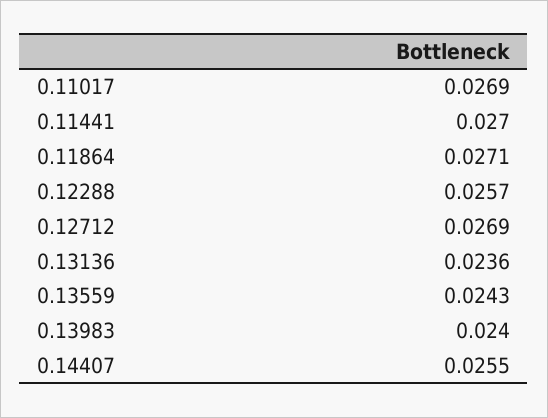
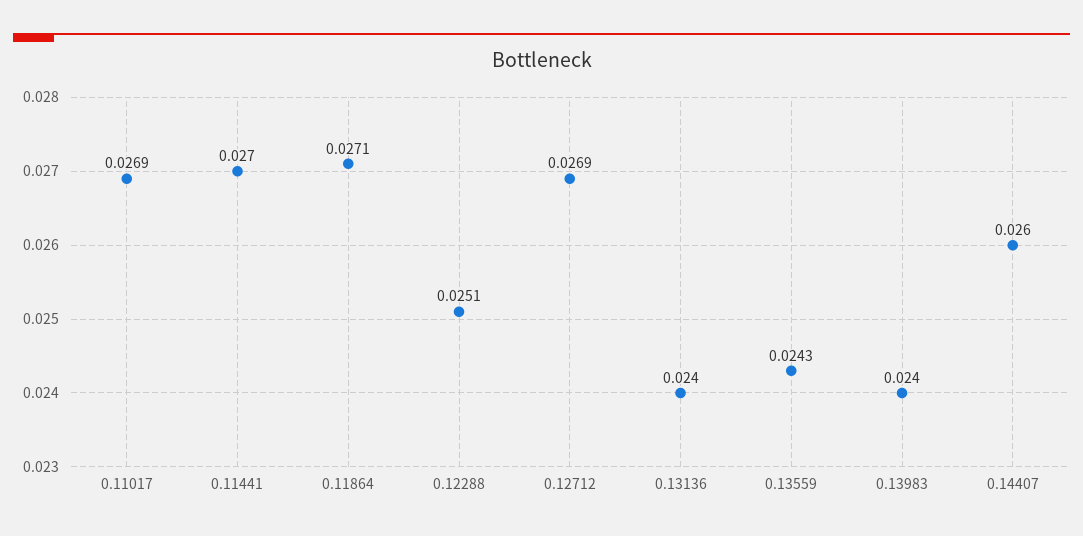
  {
    "0.11017": 0.0269,
    "0.11441": 0.027,
    "0.11864": 0.0271,
-   "0.12288": 0.0257,
+   "0.12288": 0.0251,
    "0.12712": 0.0269,
-   "0.13136": 0.0236,
+   "0.13136": 0.024,
    "0.13559": 0.0243,
    "0.13983": 0.024,
-   "0.14407": 0.0255
+   "0.14407": 0.026
  }

